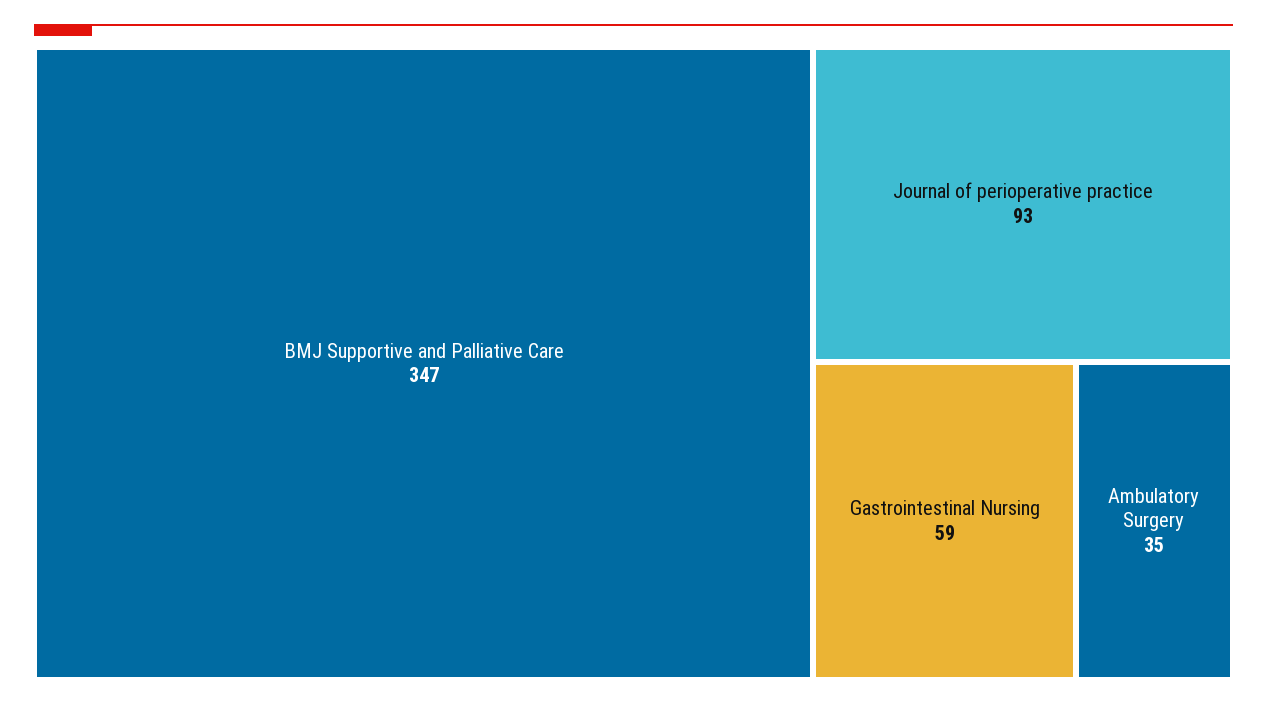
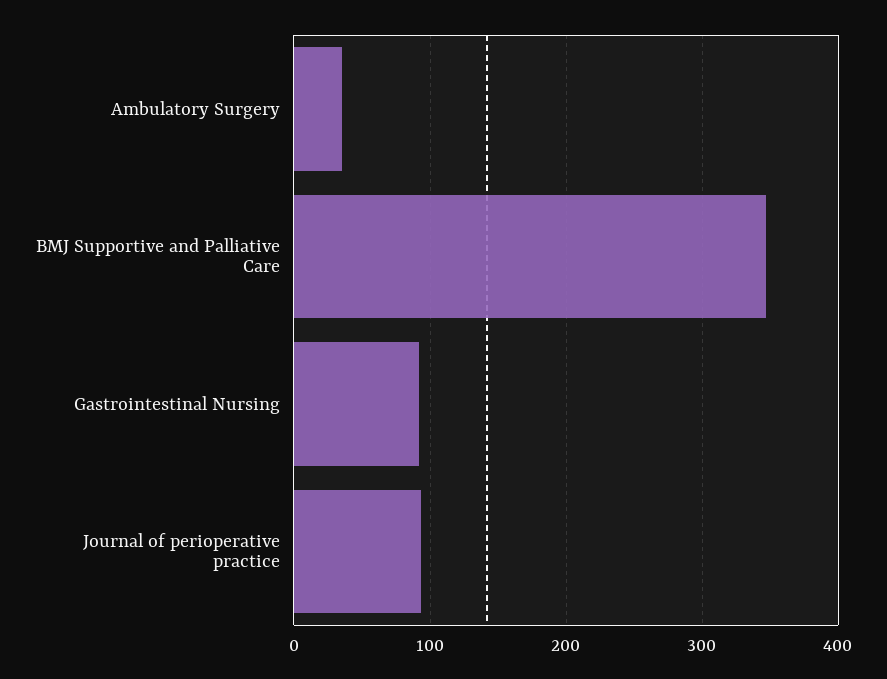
  {
    "BMJ Supportive and Palliative Care": 347,
    "Journal of perioperative practice": 93,
-   "Gastrointestinal Nursing": 59,
+   "Gastrointestinal Nursing": 90,
    "Ambulatory Surgery": 35
  }

